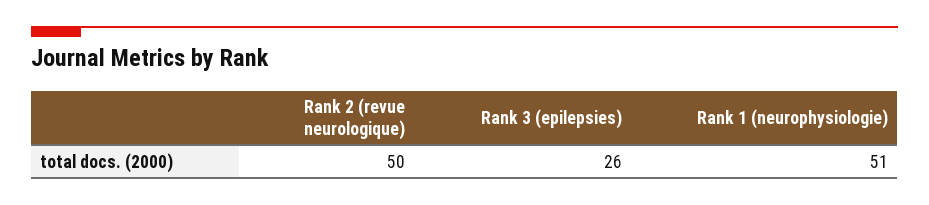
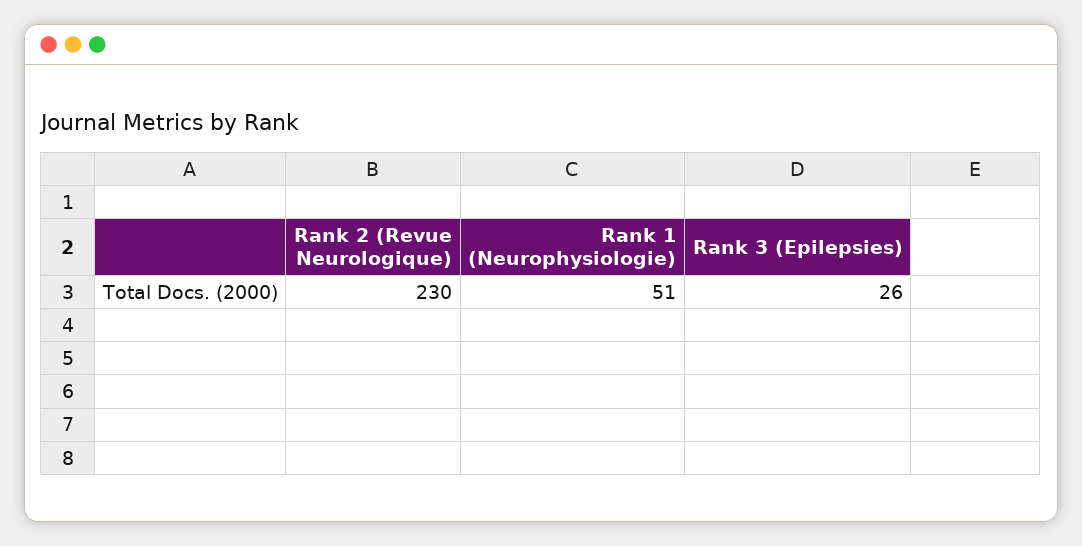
  {
-   "Rank 2 (revue neurologique)": 50,
+   "Rank 2 (revue neurologique)": 230,
    "Rank 3 (epilepsies)": 26,
    "Rank 1 (neurophysiologie)": 51
  }

